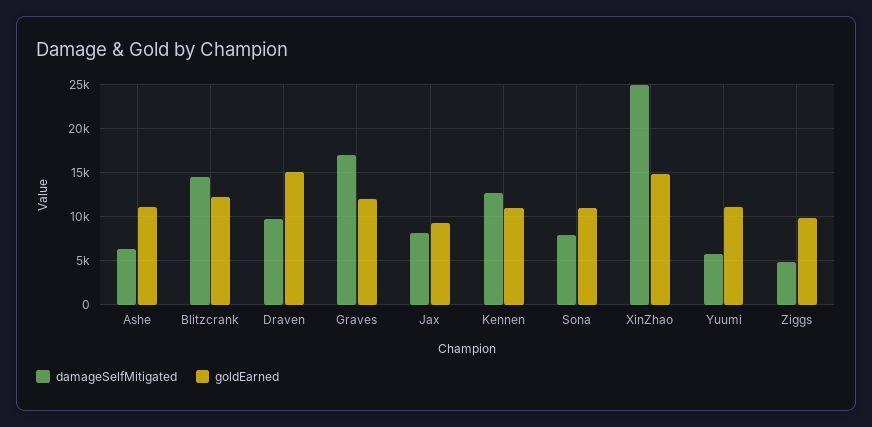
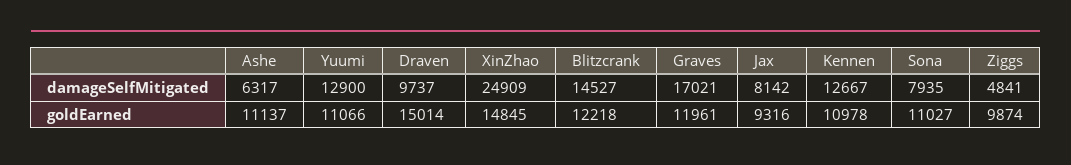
  {
    "damageSelfMitigated": {
      "Ashe": 6317,
      "Blitzcrank": 14527,
      "Draven": 9737,
      "Graves": 17021,
      "Jax": 8142,
      "Kennen": 12667,
      "Sona": 7935,
      "XinZhao": 24909,
-     "Yuumi": 6000,
+     "Yuumi": 12900,
      "Ziggs": 4841
    },
    "goldEarned": {
      "Ashe": 11137,
      "Blitzcrank": 12218,
      "Draven": 15014,
      "Graves": 11961,
      "Jax": 9316,
      "Kennen": 10978,
      "Sona": 11027,
      "XinZhao": 14845,
      "Yuumi": 11066,
      "Ziggs": 9874
    }
  }

